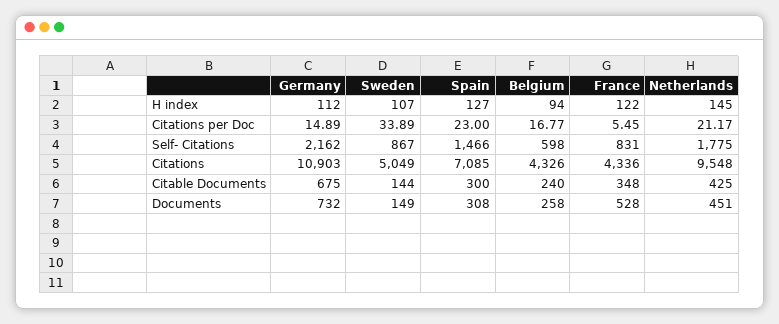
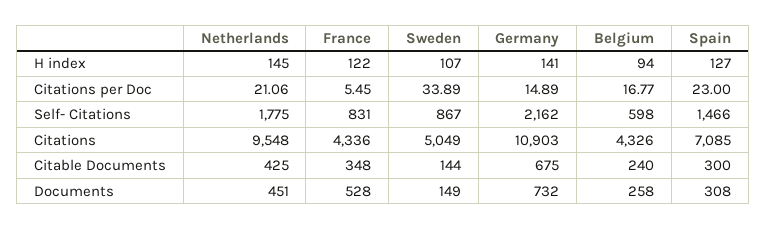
  {
    "Germany": {
-     "H index": 112,
+     "H index": 141,
      "Citations per Doc": 14.89,
      "Self- Citations": 2162,
      "Citations": 10903,
      "Citable Documents": 675,
      "Documents": 732
    },
    "Sweden": {
      "H index": 107,
      "Citations per Doc": 33.89,
      "Self- Citations": 867,
      "Citations": 5049,
      "Citable Documents": 144,
      "Documents": 149
    },
    "Spain": {
      "H index": 127,
      "Citations per Doc": 23,
      "Self- Citations": 1466,
      "Citations": 7085,
      "Citable Documents": 300,
      "Documents": 308
    },
    "Belgium": {
      "H index": 94,
      "Citations per Doc": 16.77,
      "Self- Citations": 598,
      "Citations": 4326,
      "Citable Documents": 240,
      "Documents": 258
    },
    "France": {
      "H index": 122,
      "Citations per Doc": 5.45,
      "Self- Citations": 831,
      "Citations": 4336,
      "Citable Documents": 348,
      "Documents": 528
    },
    "Netherlands": {
      "H index": 145,
-     "Citations per Doc": 21.17,
+     "Citations per Doc": 21.06,
      "Self- Citations": 1775,
      "Citations": 9548,
      "Citable Documents": 425,
      "Documents": 451
    }
  }

